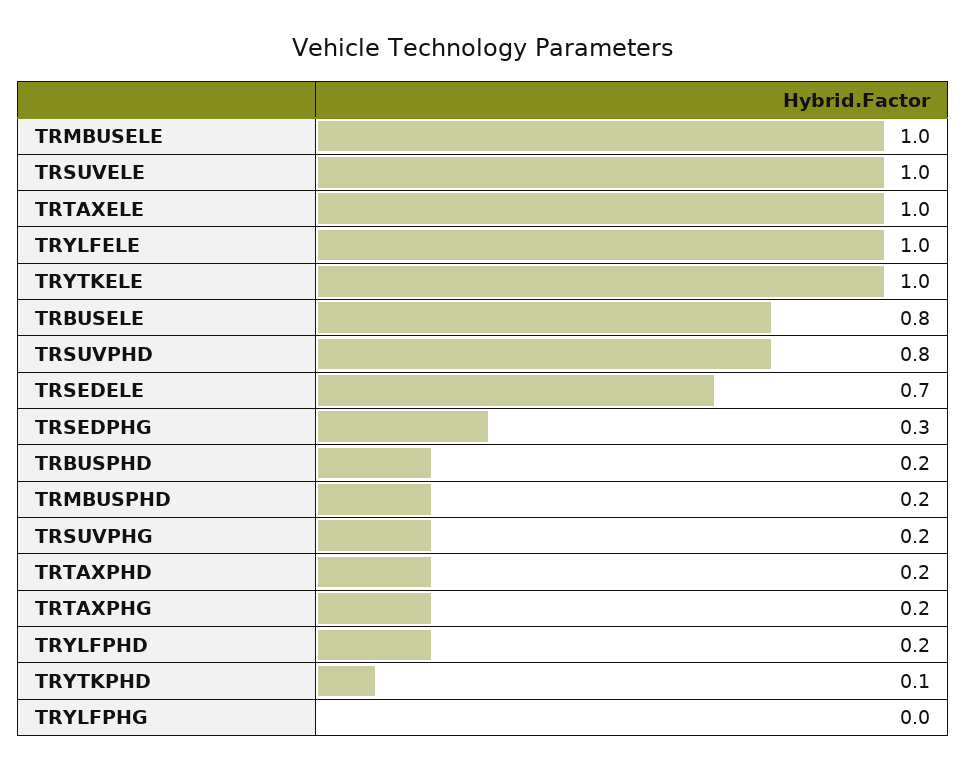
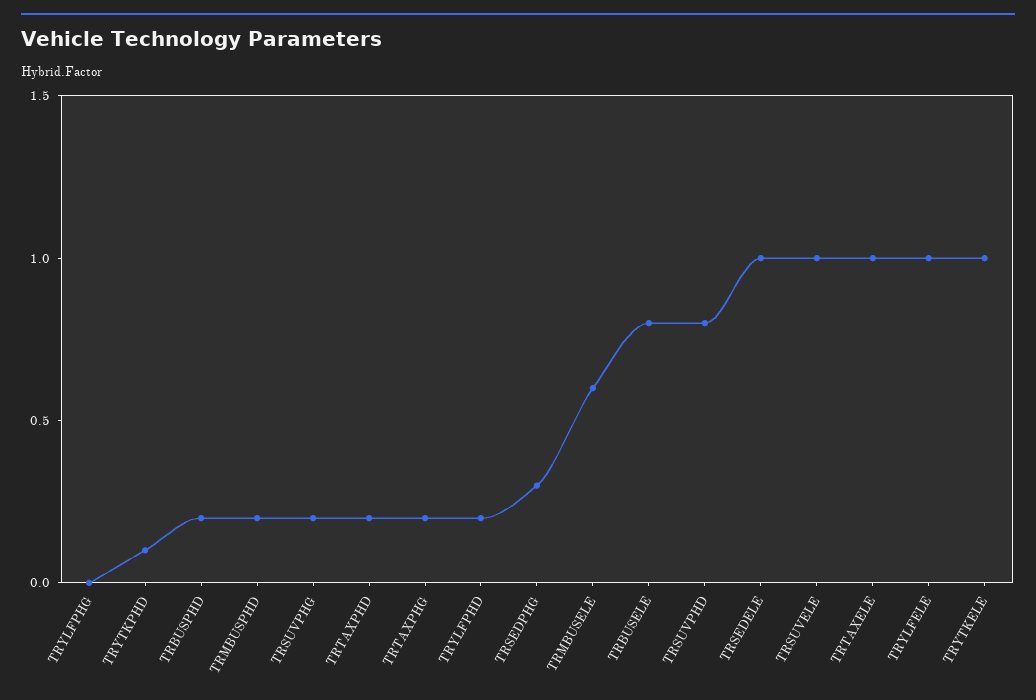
  {
-   "TRMBUSELE": 1,
+   "TRMBUSELE": 0.6,
    "TRSUVELE": 1,
    "TRTAXELE": 1,
    "TRYLFELE": 1,
    "TRYTKELE": 1,
    "TRBUSELE": 0.8,
    "TRSUVPHD": 0.8,
-   "TRSEDELE": 0.7,
+   "TRSEDELE": 1,
    "TRSEDPHG": 0.3,
    "TRBUSPHD": 0.2,
    "TRMBUSPHD": 0.2,
    "TRSUVPHG": 0.2,
    "TRTAXPHD": 0.2,
    "TRTAXPHG": 0.2,
    "TRYLFPHD": 0.2,
    "TRYTKPHD": 0.1,
    "TRYLFPHG": 0
  }

